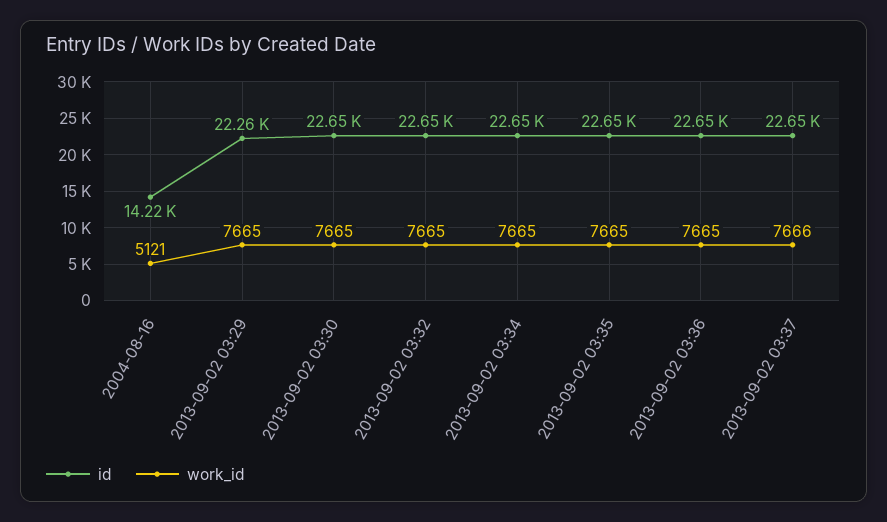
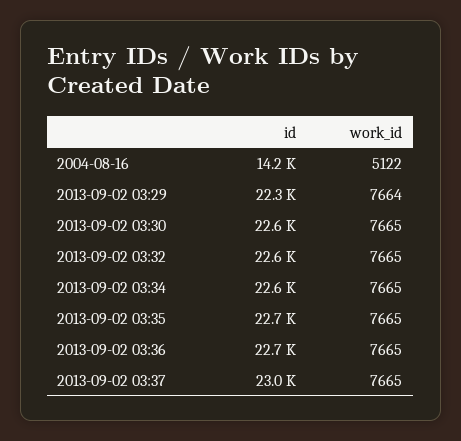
  {
    "id": {
      "2004-08-16": 14220,
      "2013-09-02 03:29": 22260,
      "2013-09-02 03:30": 22650,
      "2013-09-02 03:32": 22650,
      "2013-09-02 03:34": 22650,
      "2013-09-02 03:35": 22650,
      "2013-09-02 03:36": 22650,
-     "2013-09-02 03:37": 22650
+     "2013-09-02 03:37": 23000
    },
    "work_id": {
-     "2004-08-16": 5121,
+     "2004-08-16": 5122,
-     "2013-09-02 03:29": 7665,
+     "2013-09-02 03:29": 7664,
      "2013-09-02 03:30": 7665,
      "2013-09-02 03:32": 7665,
      "2013-09-02 03:34": 7665,
      "2013-09-02 03:35": 7665,
      "2013-09-02 03:36": 7665,
-     "2013-09-02 03:37": 7666
+     "2013-09-02 03:37": 7665
    }
  }

